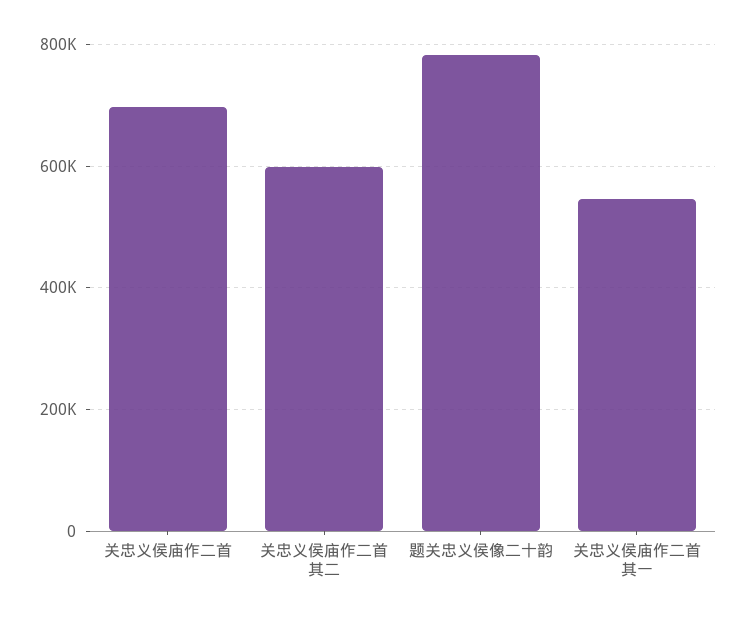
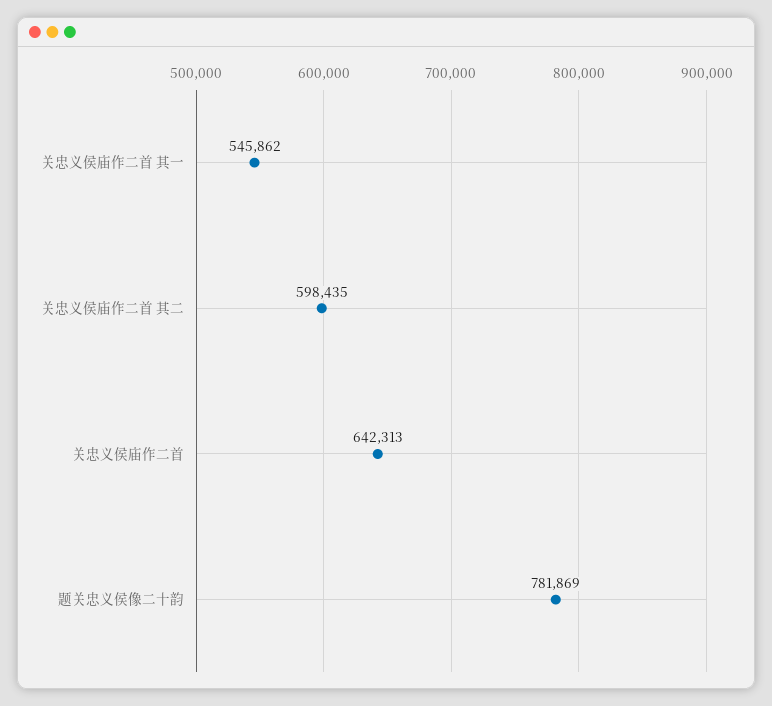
  {
-   "关忠义侯庙作二首": 700000,
+   "关忠义侯庙作二首": 642313,
    "关忠义侯庙作二首 其二": 598435,
    "题关忠义侯像二十韵": 781869,
    "关忠义侯庙作二首 其一": 545862
  }

